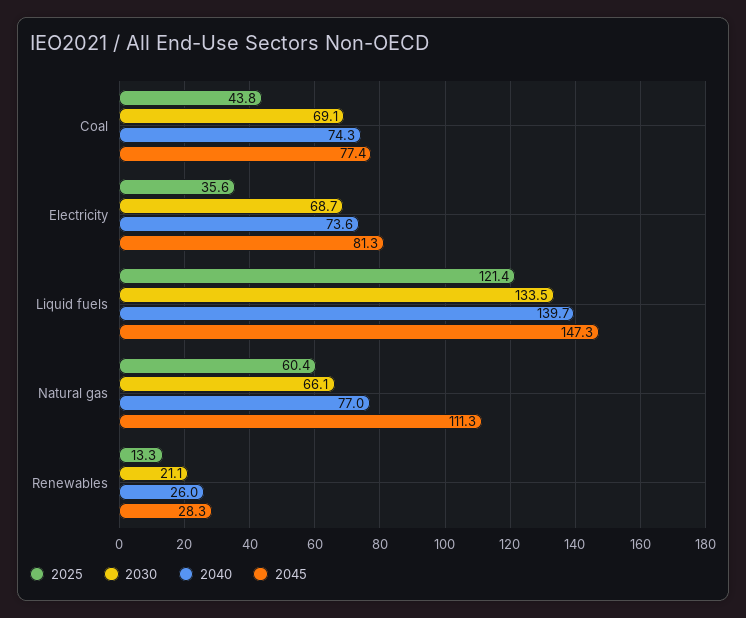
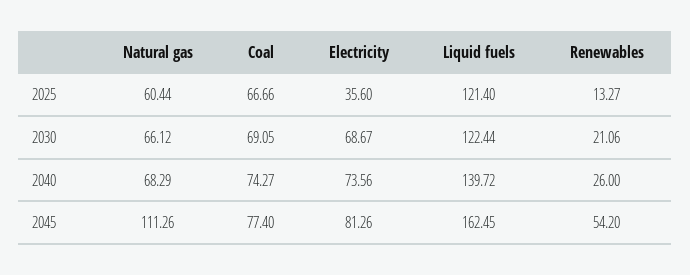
  {
    "2025": {
-     "Coal": 43.8,
+     "Coal": 66.66,
      "Electricity": 35.6,
      "Liquid fuels": 121.4,
      "Natural gas": 60.44,
      "Renewables": 13.27
    },
    "2030": {
      "Coal": 69.05,
      "Electricity": 68.67,
-     "Liquid fuels": 133.5,
+     "Liquid fuels": 122.44,
      "Natural gas": 66.12,
      "Renewables": 21.06
    },
    "2040": {
      "Coal": 74.27,
      "Electricity": 73.56,
      "Liquid fuels": 139.72,
-     "Natural gas": 77,
+     "Natural gas": 68.29,
      "Renewables": 26
    },
    "2045": {
      "Coal": 77.4,
      "Electricity": 81.26,
-     "Liquid fuels": 147.3,
+     "Liquid fuels": 162.45,
      "Natural gas": 111.26,
-     "Renewables": 28.3
+     "Renewables": 54.2
    }
  }

